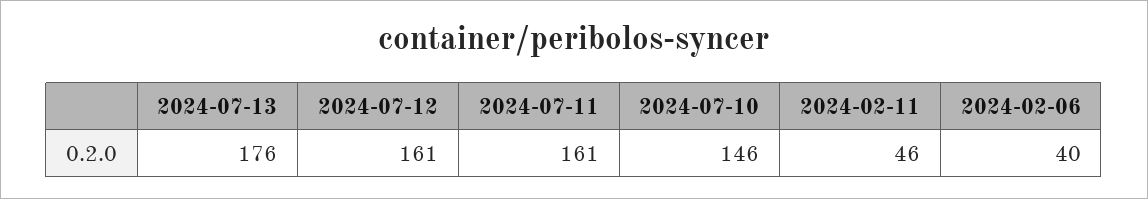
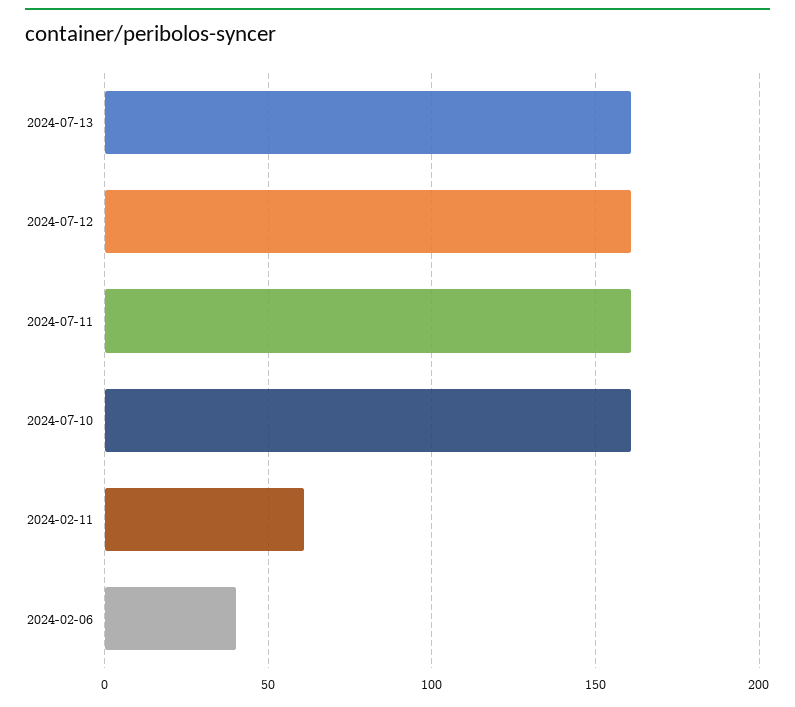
  {
-   "2024-07-13": 176,
+   "2024-07-13": 160,
    "2024-07-12": 161,
    "2024-07-11": 161,
-   "2024-07-10": 146,
+   "2024-07-10": 160,
-   "2024-02-11": 46,
+   "2024-02-11": 60,
    "2024-02-06": 40
  }

